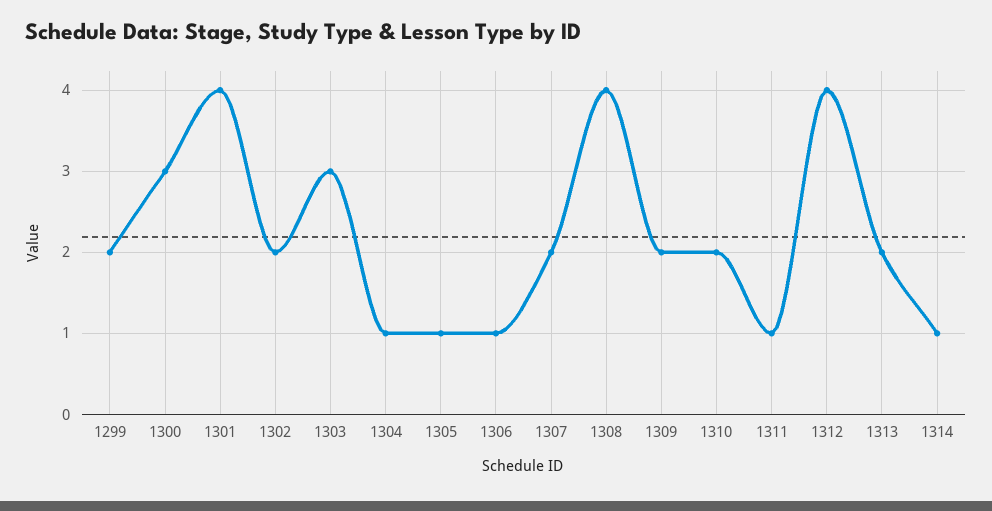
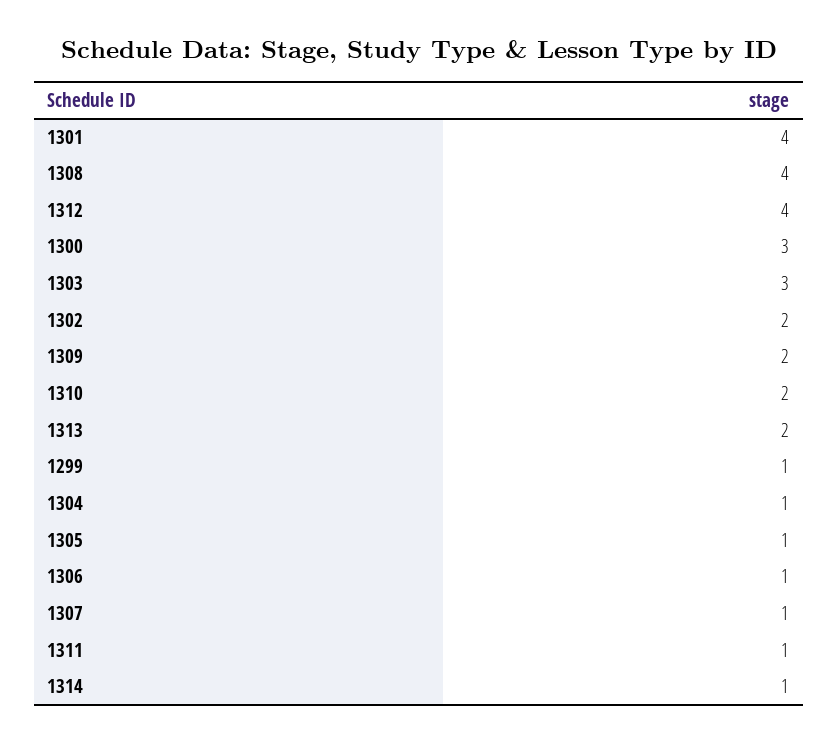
  {
-   "1299": 2,
+   "1299": 1,
    "1300": 3,
    "1301": 4,
    "1302": 2,
    "1303": 3,
    "1304": 1,
    "1305": 1,
    "1306": 1,
-   "1307": 2,
+   "1307": 1,
    "1308": 4,
    "1309": 2,
    "1310": 2,
    "1311": 1,
    "1312": 4,
    "1313": 2,
    "1314": 1
  }

